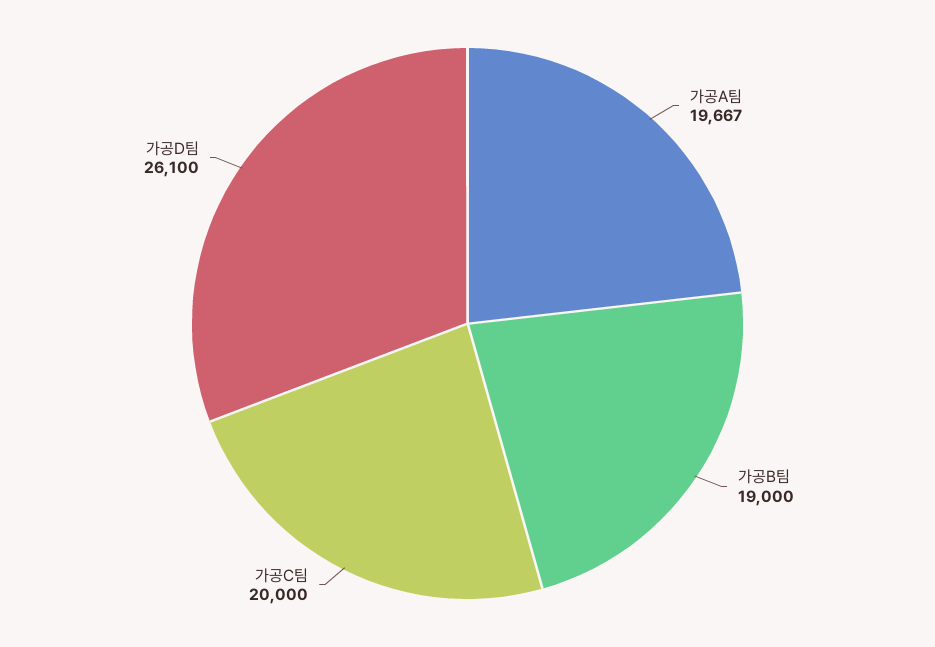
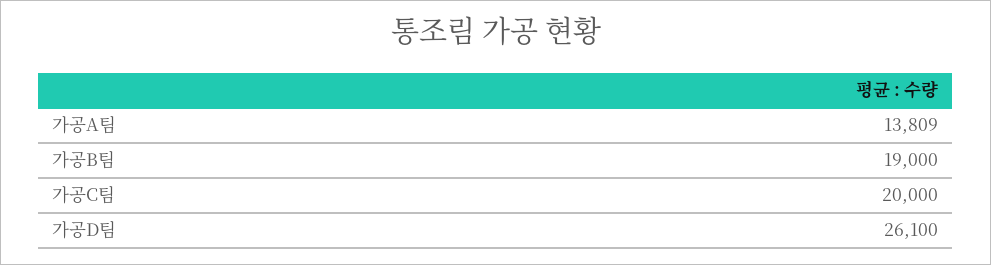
  {
-   "가공A팀": 19667,
+   "가공A팀": 13809,
    "가공B팀": 19000,
    "가공C팀": 20000,
    "가공D팀": 26100
  }

